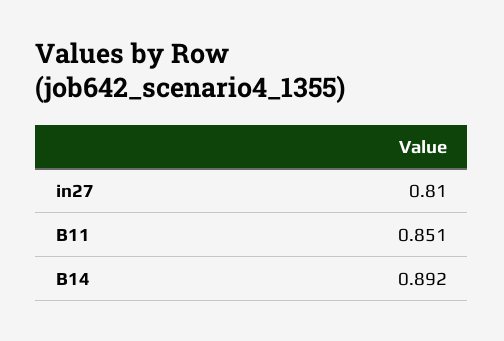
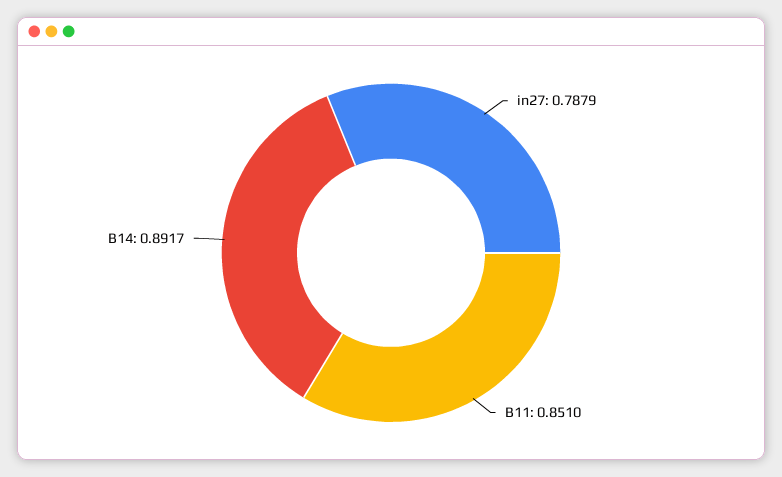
  {
-   "in27": 0.81,
+   "in27": 0.7879,
    "B11": 0.851,
    "B14": 0.8917
  }

